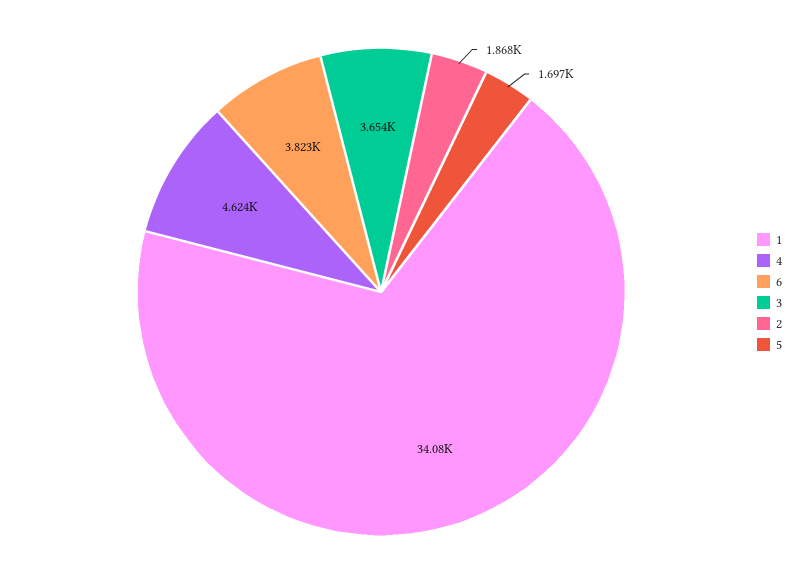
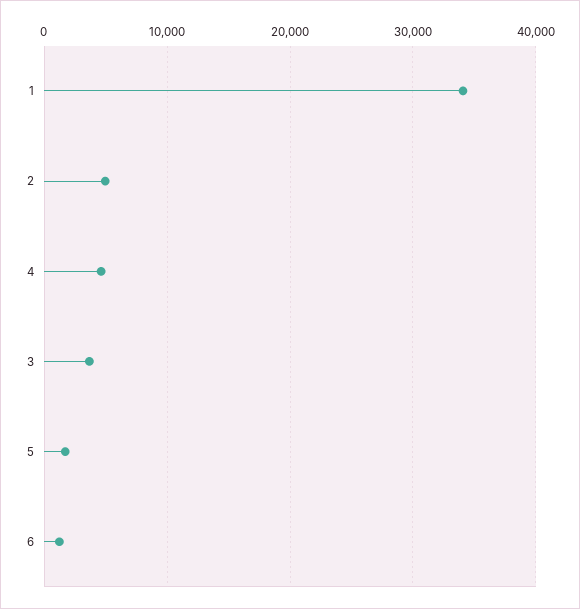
  {
    "1": 34080,
    "4": 4624,
-   "6": 3823,
+   "6": 1000,
    "3": 3654,
-   "2": 1868,
+   "2": 5000,
    "5": 1697
  }

